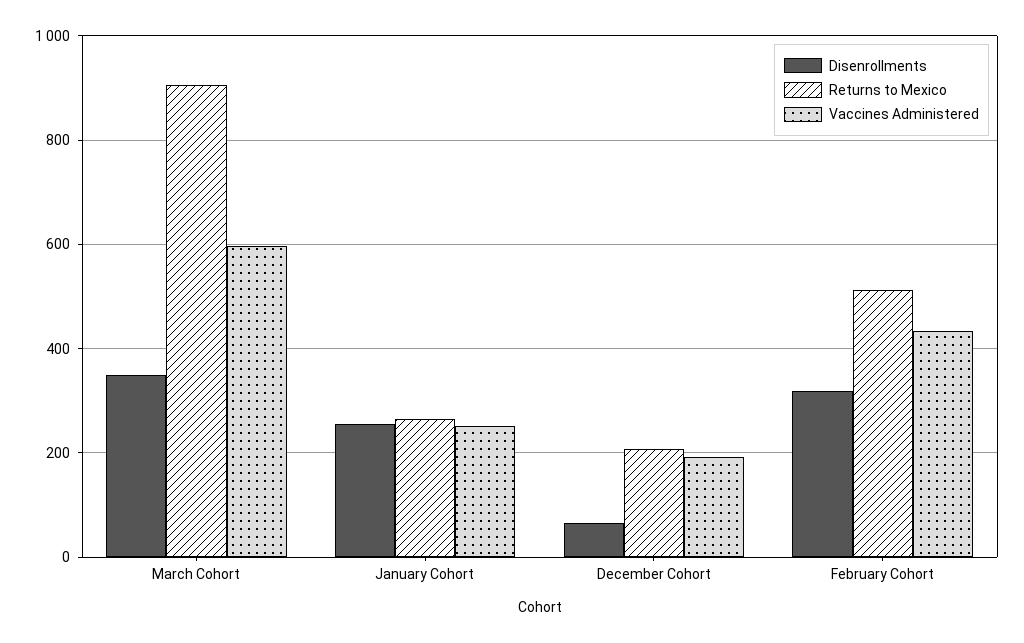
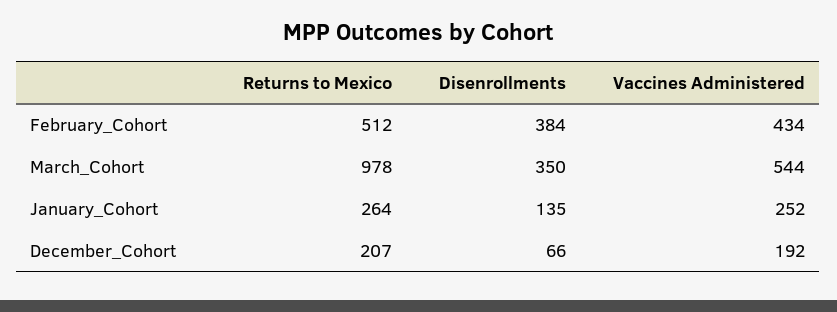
  {
    "Disenrollments": {
      "March Cohort": 350,
-     "January Cohort": 260,
+     "January Cohort": 135,
      "December Cohort": 66,
-     "February Cohort": 320
+     "February Cohort": 384
    },
    "Returns to Mexico": {
-     "March Cohort": 900,
+     "March Cohort": 978,
      "January Cohort": 264,
      "December Cohort": 207,
      "February Cohort": 512
    },
    "Vaccines Administered": {
-     "March Cohort": 600,
+     "March Cohort": 544,
      "January Cohort": 252,
      "December Cohort": 192,
      "February Cohort": 434
    }
  }

